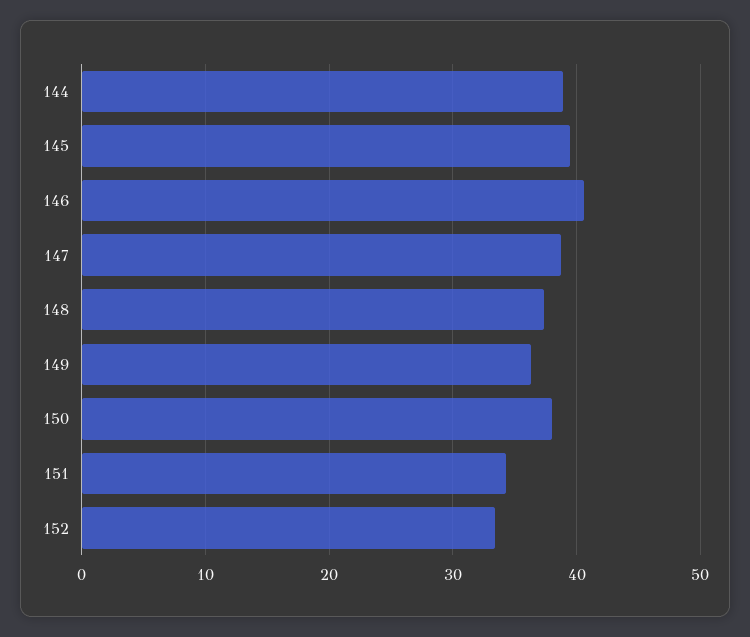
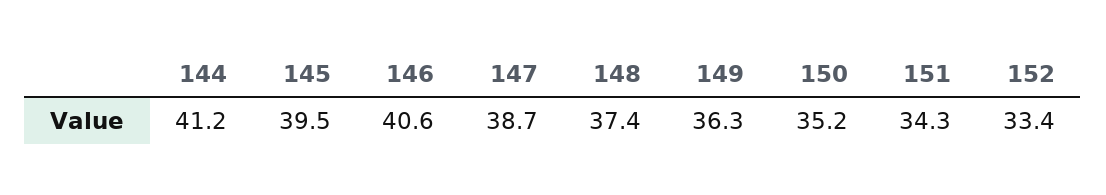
  {
-   "144": 39,
+   "144": 41.2,
    "145": 39.5,
    "146": 40.6,
    "147": 38.7,
    "148": 37.4,
    "149": 36.3,
-   "150": 38,
+   "150": 35.2,
    "151": 34.3,
    "152": 33.4
  }

